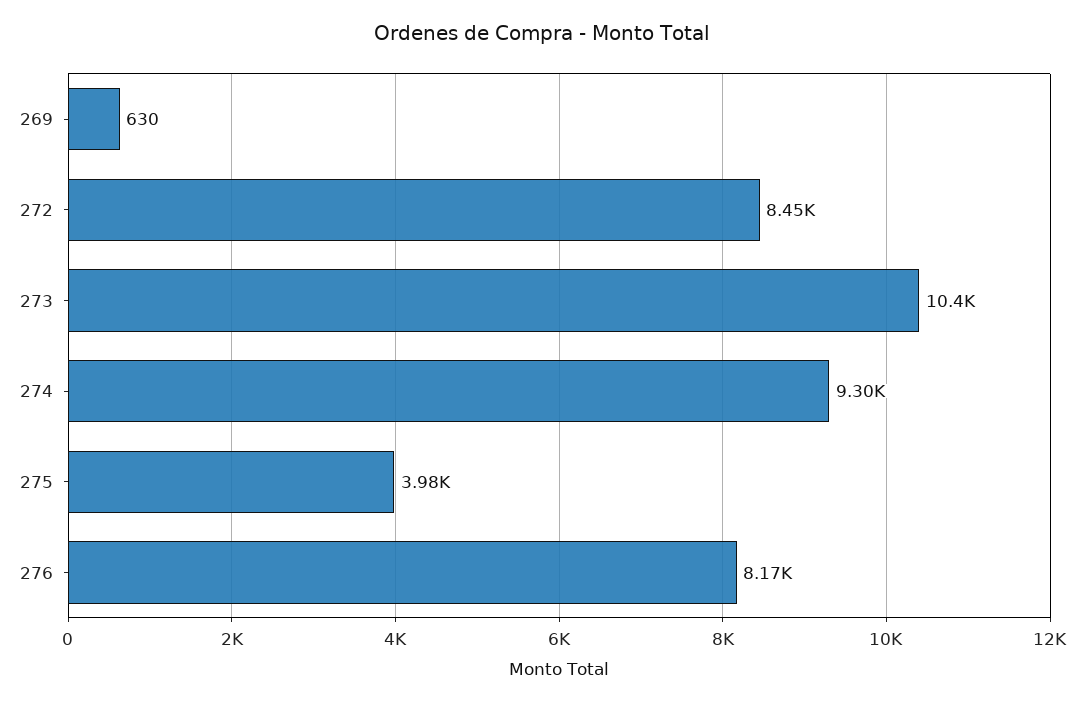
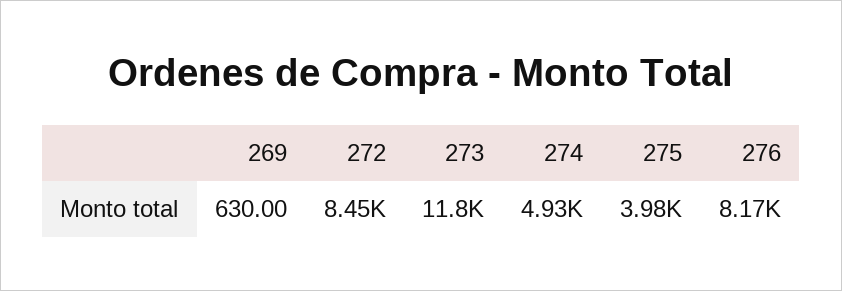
  {
    "269": 630,
    "272": 8450,
-   "273": 10400,
+   "273": 11800,
-   "274": 9300,
+   "274": 4930,
    "275": 3980,
    "276": 8170
  }

